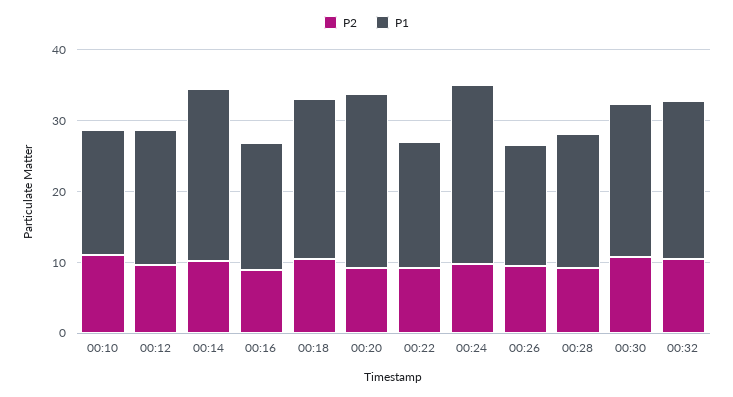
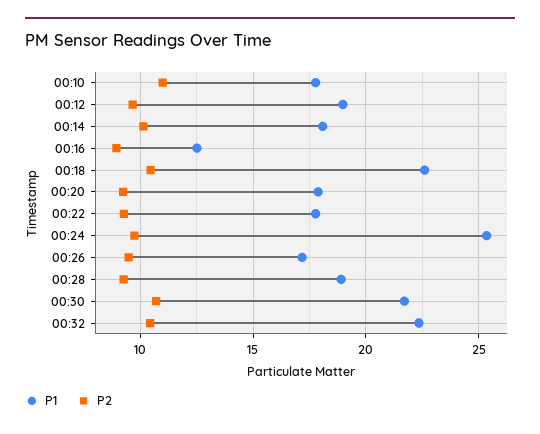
  {
    "P2": {
      "00:10": 11,
      "00:12": 9.5,
      "00:14": 10,
      "00:16": 9,
      "00:18": 10.5,
      "00:20": 9,
      "00:22": 9.5,
      "00:24": 9.5,
      "00:26": 9.5,
      "00:28": 9.5,
      "00:30": 10.5,
      "00:32": 10.5
    },
    "P1": {
      "00:10": 18,
      "00:12": 19,
-     "00:14": 24,
+     "00:14": 18,
-     "00:16": 18,
+     "00:16": 12.5,
      "00:18": 22.5,
-     "00:20": 24,
+     "00:20": 18,
      "00:22": 18,
      "00:24": 25.5,
      "00:26": 17,
      "00:28": 19,
      "00:30": 21.5,
      "00:32": 22.5
    }
  }

